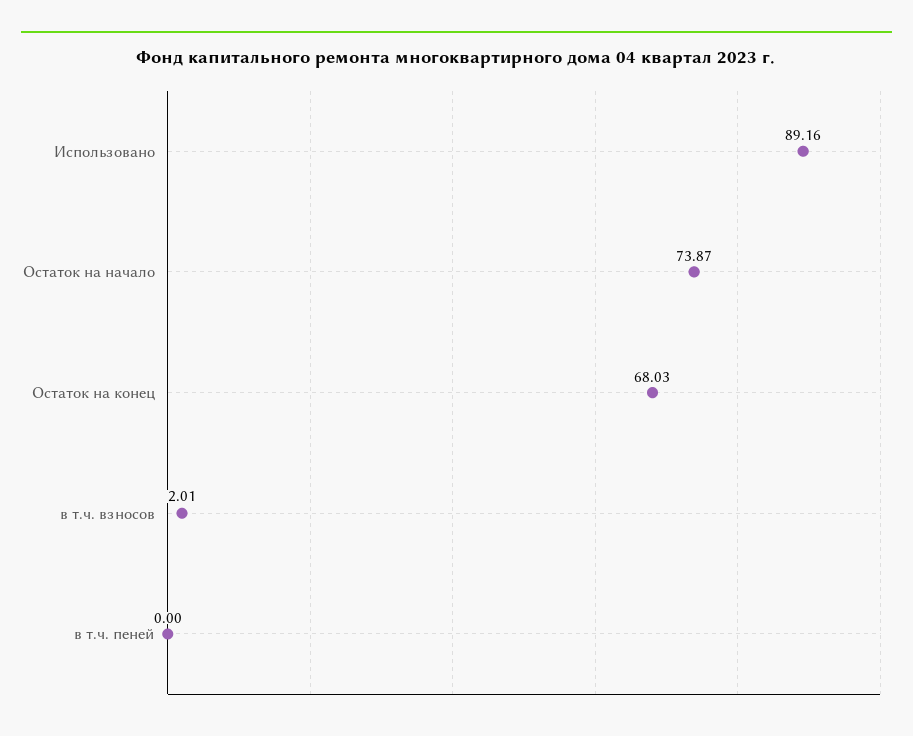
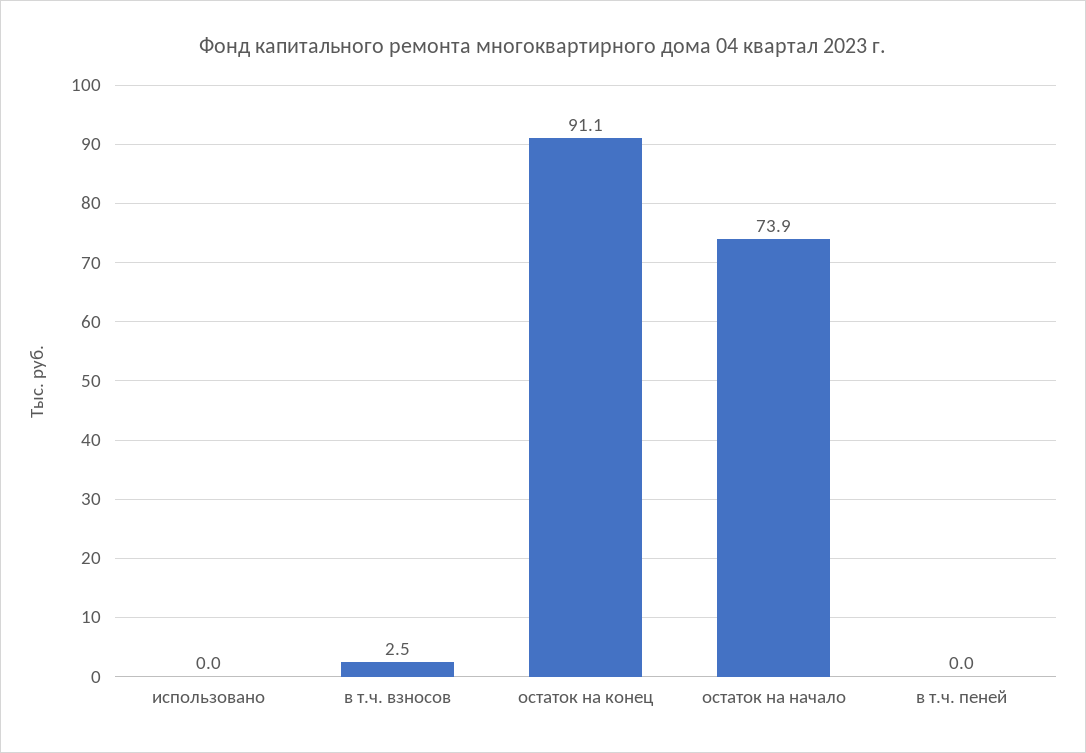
  {
-   "Использовано": 89.16,
+   "Использовано": 0,
    "Остаток на начало": 73.87,
-   "Остаток на конец": 68.03,
+   "Остаток на конец": 91.1,
-   "в т.ч. взносов": 2.01,
+   "в т.ч. взносов": 2.5,
    "в т.ч. пеней": 0
  }

